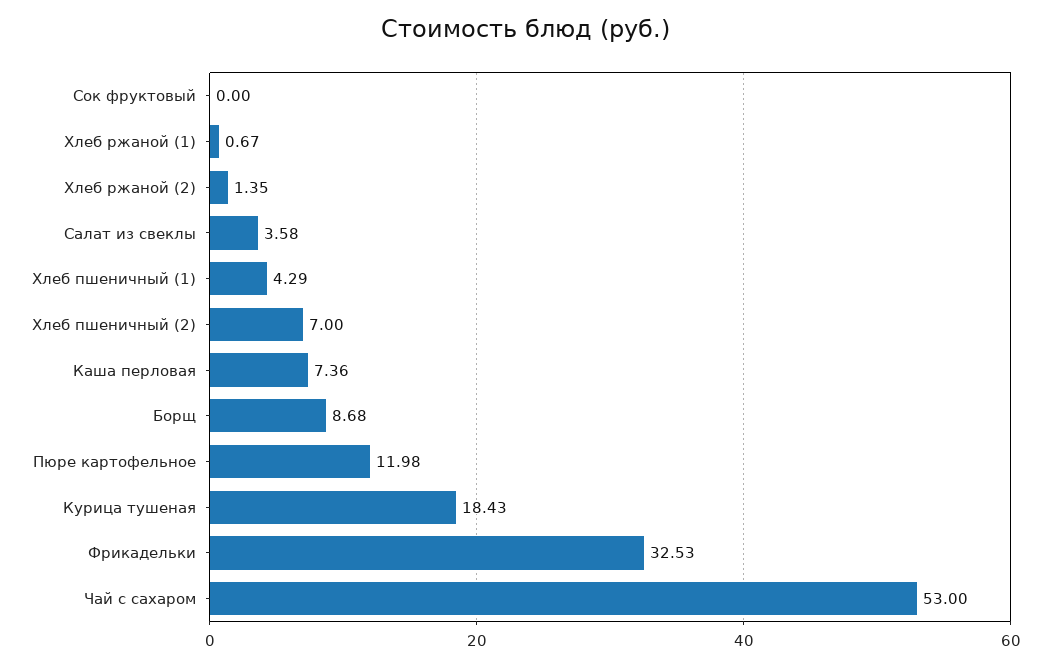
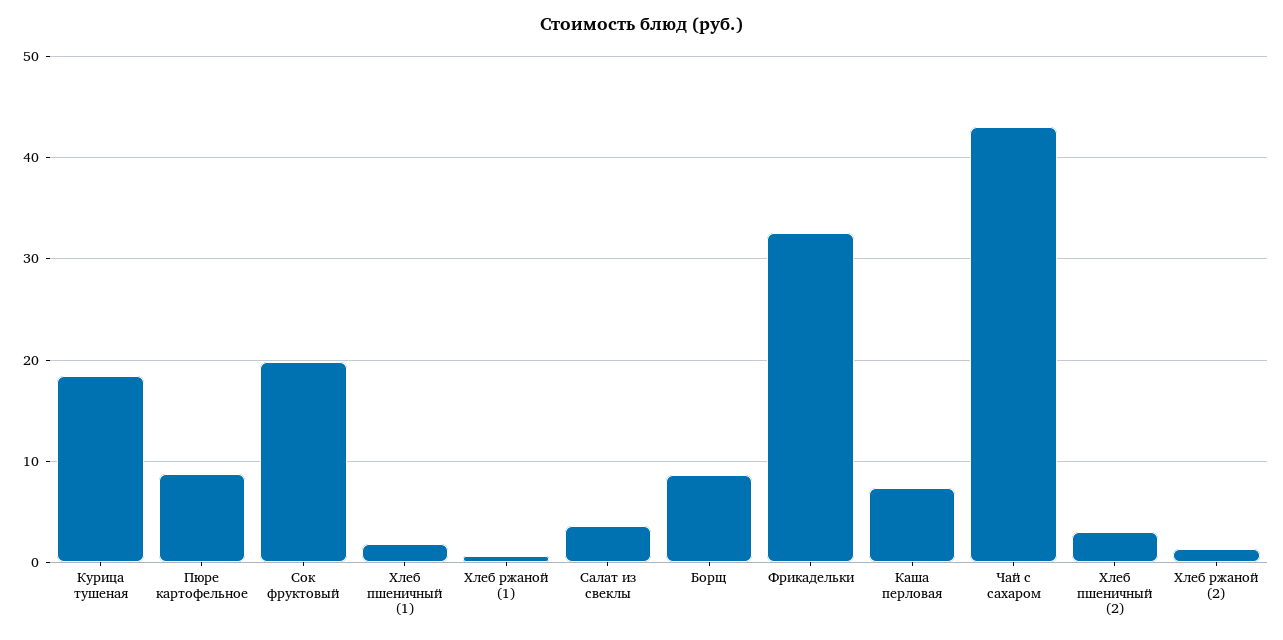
  {
-   "Сок фруктовый": 0,
+   "Сок фруктовый": 20,
    "Хлеб ржаной (1)": 0.67,
    "Хлеб ржаной (2)": 1.35,
    "Салат из свеклы": 3.58,
-   "Хлеб пшеничный (1)": 4.29,
+   "Хлеб пшеничный (1)": 2,
-   "Хлеб пшеничный (2)": 7,
+   "Хлеб пшеничный (2)": 3,
    "Каша перловая": 7.36,
    "Борщ": 8.68,
-   "Пюре картофельное": 11.98,
+   "Пюре картофельное": 9,
    "Курица тушеная": 18.43,
    "Фрикадельки": 32.53,
-   "Чай с сахаром": 53
+   "Чай с сахаром": 43
  }

